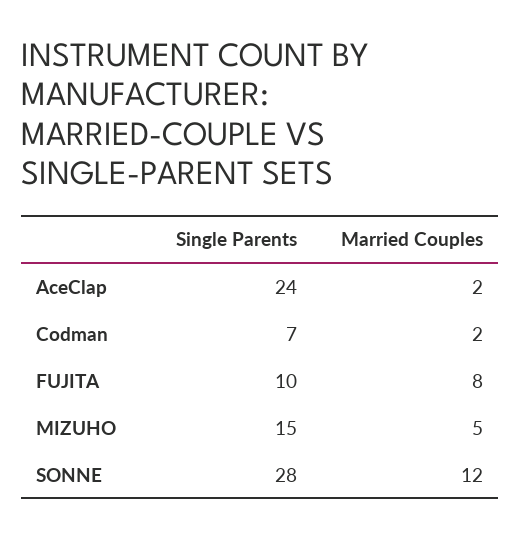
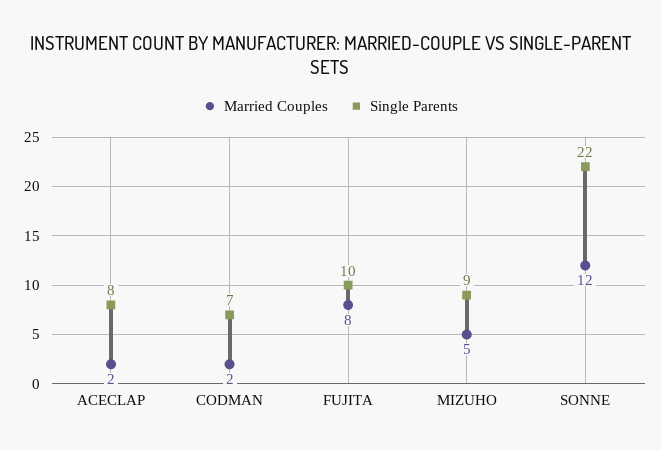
  {
    "Single Parents": {
-     "AceClap": 24,
+     "AceClap": 8,
      "Codman": 7,
      "FUJITA": 10,
-     "MIZUHO": 15,
+     "MIZUHO": 9,
-     "SONNE": 28
+     "SONNE": 22
    },
    "Married Couples": {
      "AceClap": 2,
      "Codman": 2,
      "FUJITA": 8,
      "MIZUHO": 5,
      "SONNE": 12
    }
  }

